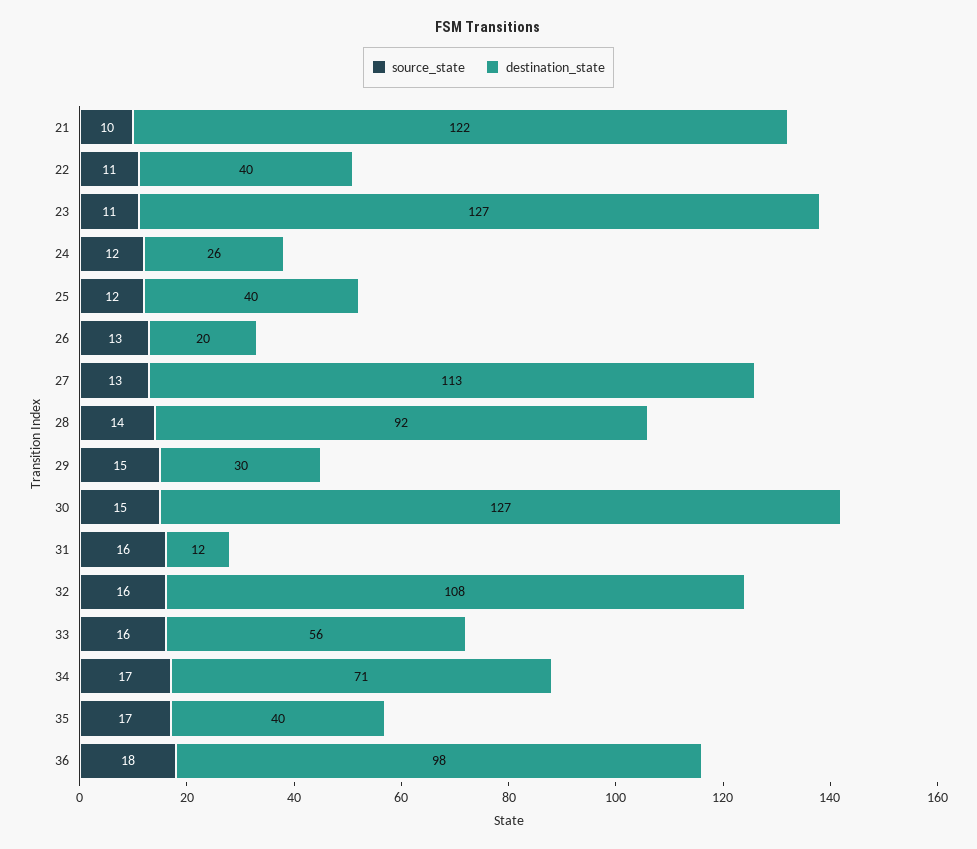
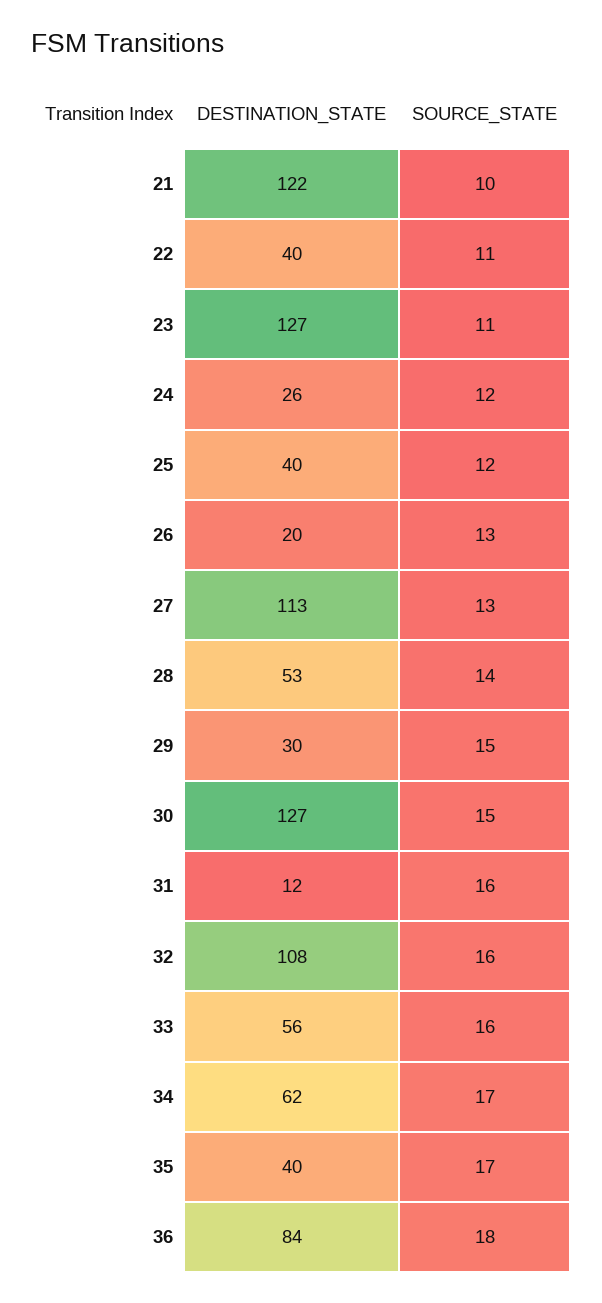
  {
    "source_state": {
      "21": 10,
      "22": 11,
      "23": 11,
      "24": 12,
      "25": 12,
      "26": 13,
      "27": 13,
      "28": 14,
      "29": 15,
      "30": 15,
      "31": 16,
      "32": 16,
      "33": 16,
      "34": 17,
      "35": 17,
      "36": 18
    },
    "destination_state": {
      "21": 122,
      "22": 40,
      "23": 127,
      "24": 26,
      "25": 40,
      "26": 20,
      "27": 113,
-     "28": 92,
+     "28": 53,
      "29": 30,
      "30": 127,
      "31": 12,
      "32": 108,
      "33": 56,
-     "34": 71,
+     "34": 62,
      "35": 40,
-     "36": 98
+     "36": 84
    }
  }

